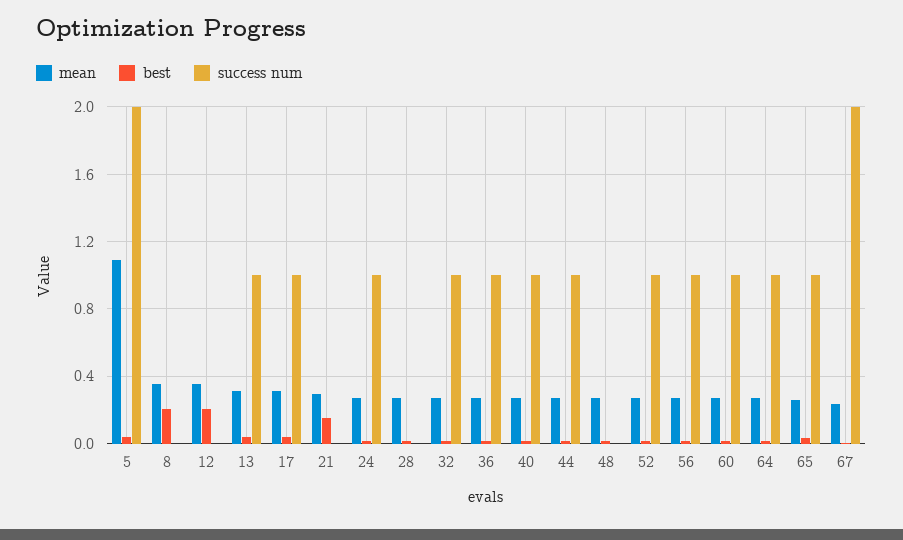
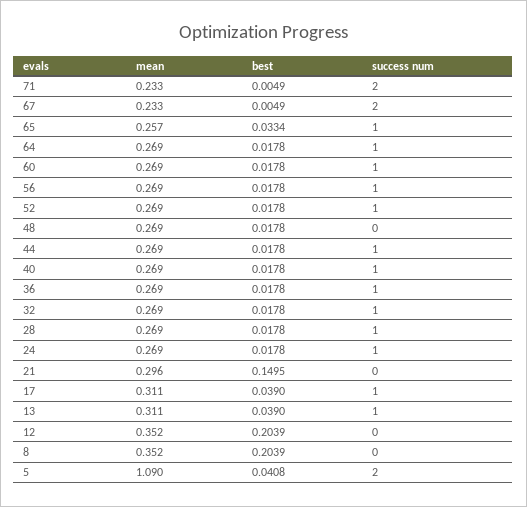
  {
    "mean": {
      "5": 1.09,
      "8": 0.352,
      "12": 0.352,
      "13": 0.311,
      "17": 0.311,
      "21": 0.296,
      "24": 0.269,
      "28": 0.269,
      "32": 0.269,
      "36": 0.269,
      "40": 0.269,
      "44": 0.269,
      "48": 0.269,
      "52": 0.269,
      "56": 0.269,
      "60": 0.269,
      "64": 0.269,
      "65": 0.257,
-     "67": 0.233
+     "67": 0.233,
+     "71": 0.233
    },
    "best": {
      "5": 0.0408,
      "8": 0.2039,
      "12": 0.2039,
      "13": 0.039,
      "17": 0.039,
      "21": 0.1495,
      "24": 0.0178,
      "28": 0.0178,
      "32": 0.0178,
      "36": 0.0178,
      "40": 0.0178,
      "44": 0.0178,
      "48": 0.0178,
      "52": 0.0178,
      "56": 0.0178,
      "60": 0.0178,
      "64": 0.0178,
      "65": 0.0334,
-     "67": 0.0049
+     "67": 0.0049,
+     "71": 0.0049
    },
    "success num": {
      "5": 2,
      "8": 0,
      "12": 0,
      "13": 1,
      "17": 1,
      "21": 0,
      "24": 1,
-     "28": 0,
+     "28": 1,
      "32": 1,
      "36": 1,
      "40": 1,
      "44": 1,
      "48": 0,
      "52": 1,
      "56": 1,
      "60": 1,
      "64": 1,
      "65": 1,
-     "67": 2
+     "67": 2,
+     "71": 2
    }
  }

